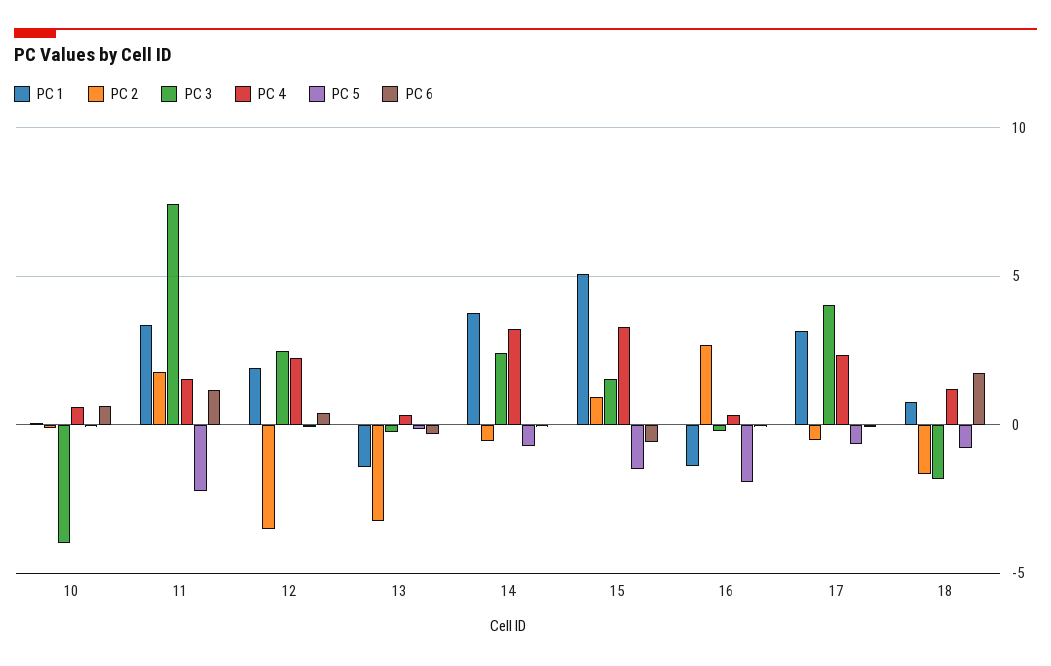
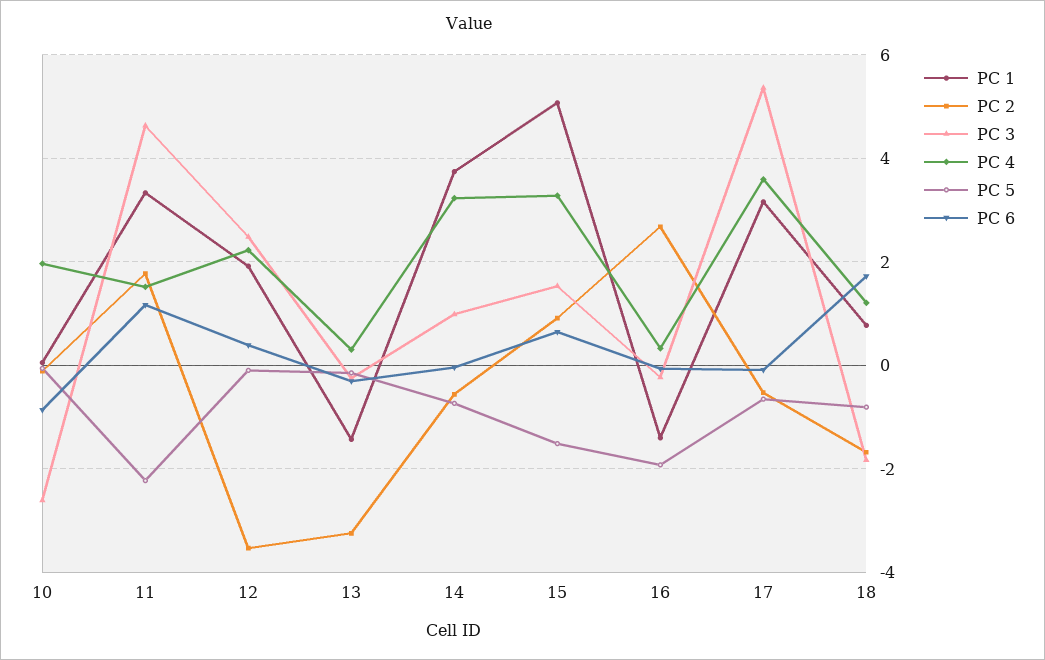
  {
    "PC 1": {
      "10": 0,
      "11": 3.4,
      "12": 2,
      "13": -1.4,
      "14": 3.8,
      "15": 5,
      "16": -1.4,
      "17": 3.2,
      "18": 0.8
    },
    "PC 2": {
      "10": -0.2,
      "11": 1.8,
      "12": -3.6,
      "13": -3.2,
      "14": -0.6,
      "15": 1,
      "16": 2.6,
      "17": -0.6,
      "18": -1.6
    },
    "PC 3": {
-     "10": -4,
+     "10": -2.6,
-     "11": 7.5,
+     "11": 4.6,
      "12": 2.4,
      "13": -0.2,
-     "14": 2.5,
+     "14": 1,
      "15": 1.6,
      "16": -0.2,
-     "17": 4,
+     "17": 5.4,
      "18": -1.8
    },
    "PC 4": {
-     "10": 0.5,
+     "10": 2,
      "11": 1.6,
      "12": 2.2,
      "13": 0.4,
      "14": 3.2,
      "15": 3.2,
      "16": 0.4,
-     "17": 2.5,
+     "17": 3.6,
      "18": 1.2
    },
    "PC 5": {
      "10": 0,
      "11": -2.2,
      "12": 0,
      "13": -0.2,
      "14": -0.8,
      "15": -1.6,
      "16": -2,
      "17": -0.6,
      "18": -0.8
    },
    "PC 6": {
-     "10": 0.5,
+     "10": -0.8,
      "11": 1.2,
      "12": 0.4,
      "13": -0.4,
      "14": 0,
-     "15": -0.5,
+     "15": 0.6,
      "16": 0,
      "17": 0,
      "18": 1.8
    }
  }

